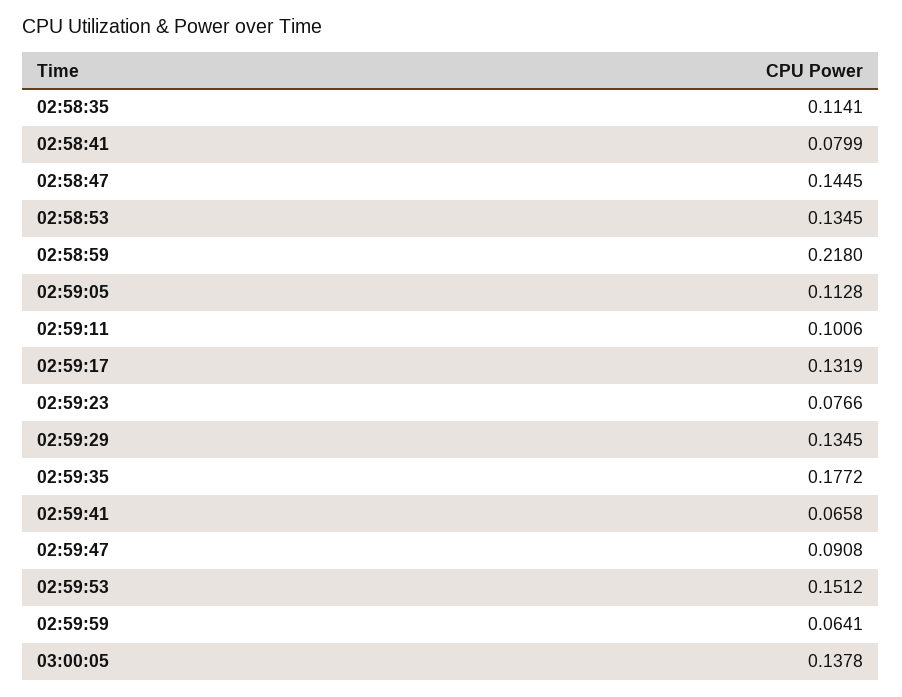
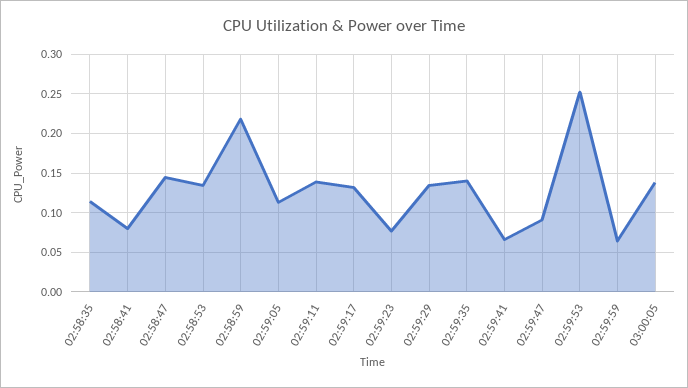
  {
    "02:58:35": 0.1141,
    "02:58:41": 0.0799,
    "02:58:47": 0.1445,
    "02:58:53": 0.1345,
    "02:58:59": 0.218,
    "02:59:05": 0.1128,
-   "02:59:11": 0.1006,
+   "02:59:11": 0.14,
    "02:59:17": 0.1319,
    "02:59:23": 0.0766,
    "02:59:29": 0.1345,
-   "02:59:35": 0.1772,
+   "02:59:35": 0.14,
    "02:59:41": 0.0658,
    "02:59:47": 0.0908,
-   "02:59:53": 0.1512,
+   "02:59:53": 0.25,
    "02:59:59": 0.0641,
    "03:00:05": 0.1378
  }

